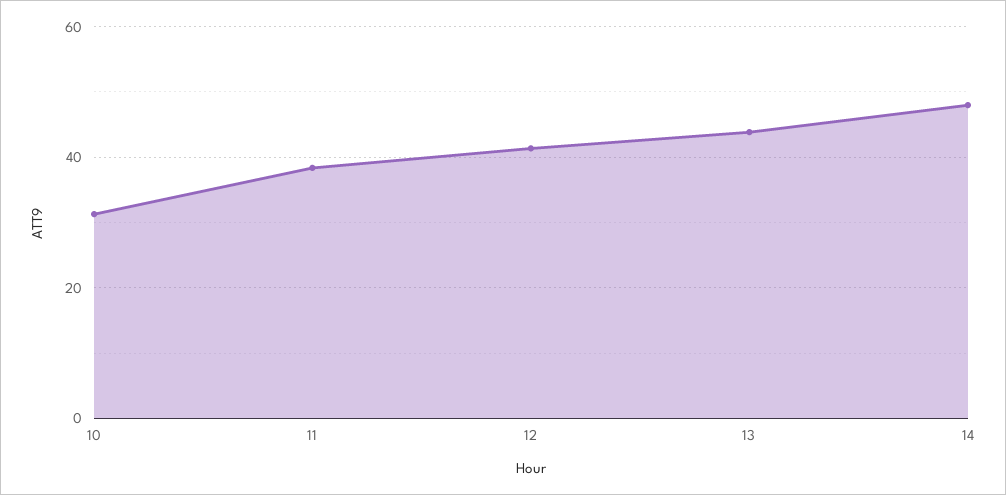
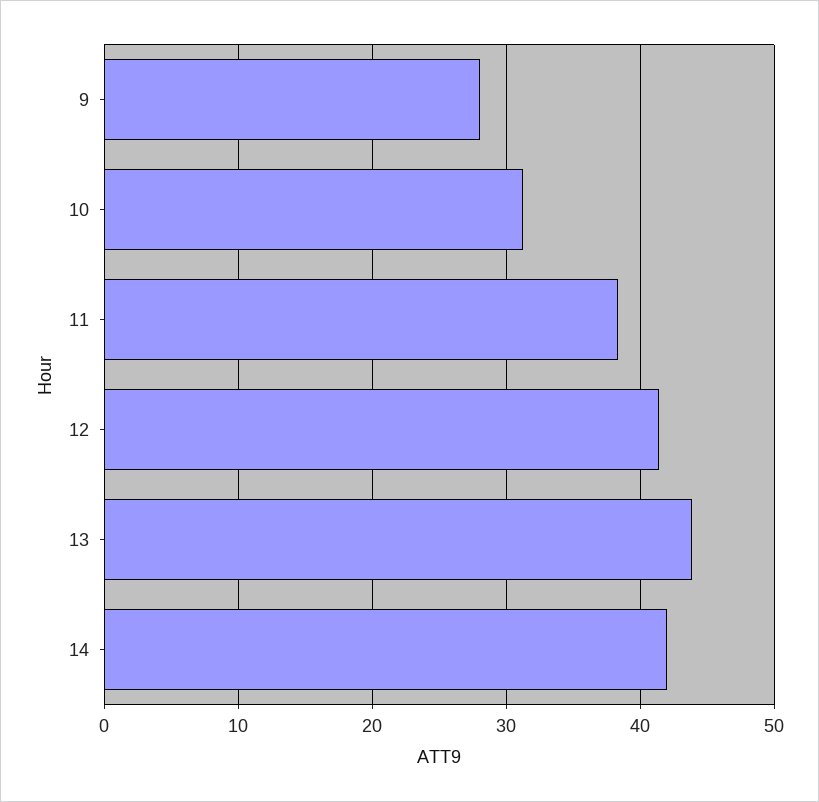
  {
    "10": 31,
    "11": 38,
    "12": 41,
    "13": 44,
-   "14": 48
+   "14": 42,
+   "9": 28
  }

